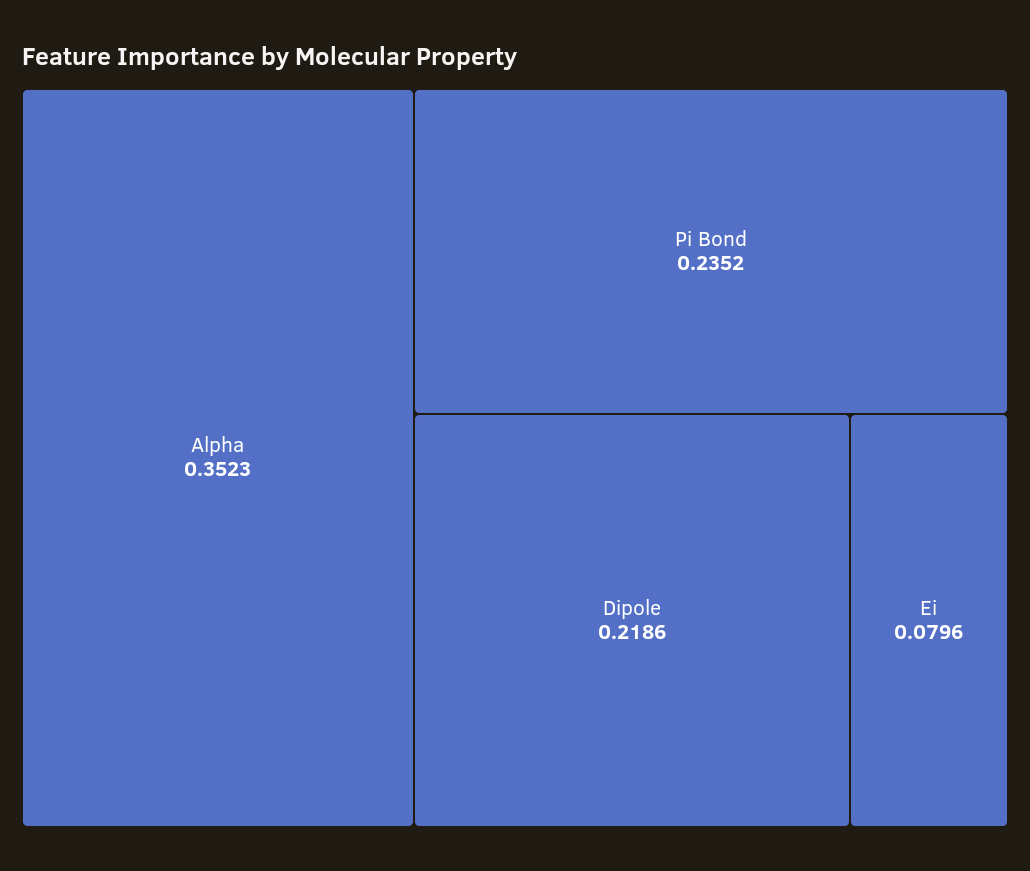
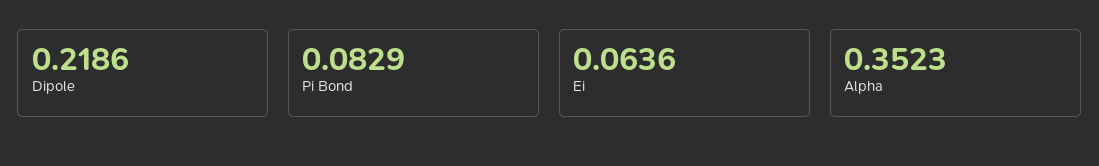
  {
    "Alpha": 0.3523,
-   "Pi Bond": 0.2352,
+   "Pi Bond": 0.0829,
    "Dipole": 0.2186,
-   "Ei": 0.0796
+   "Ei": 0.0636
  }

